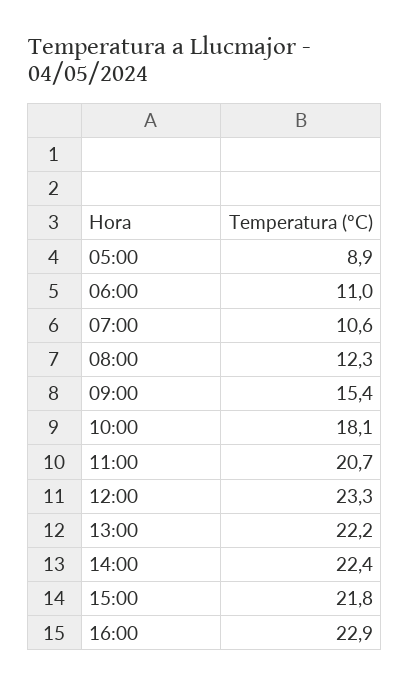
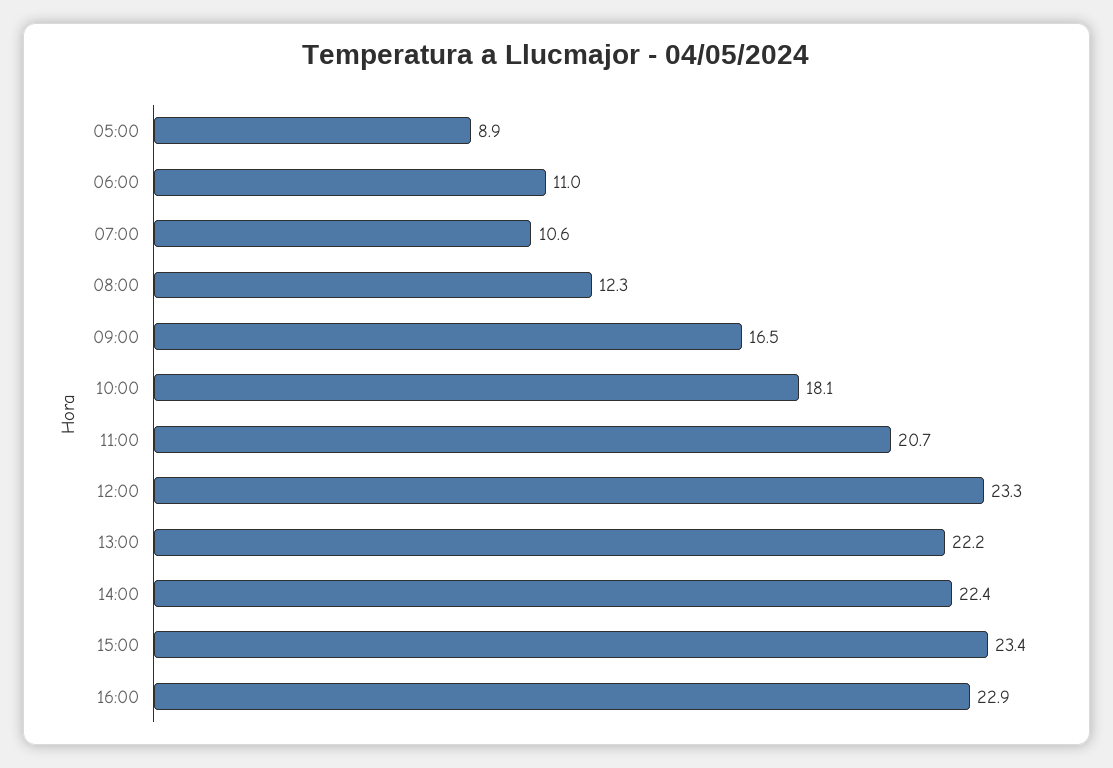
  {
    "05:00": 8.9,
    "06:00": 11,
    "07:00": 10.6,
    "08:00": 12.3,
-   "09:00": 15.4,
+   "09:00": 16.5,
    "10:00": 18.1,
    "11:00": 20.7,
    "12:00": 23.3,
    "13:00": 22.2,
    "14:00": 22.4,
-   "15:00": 21.8,
+   "15:00": 23.4,
    "16:00": 22.9
  }

